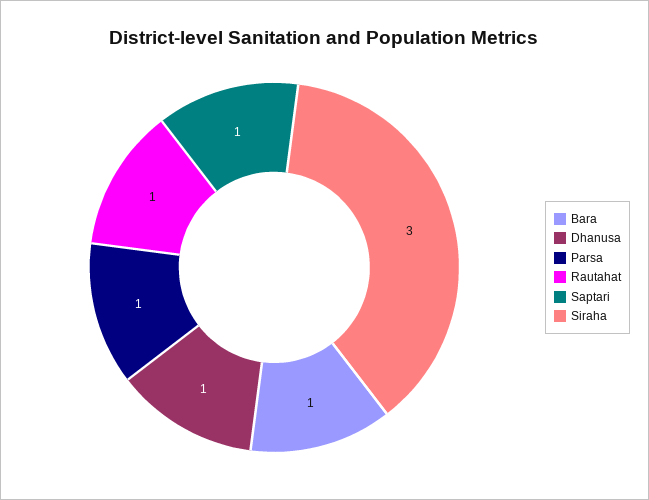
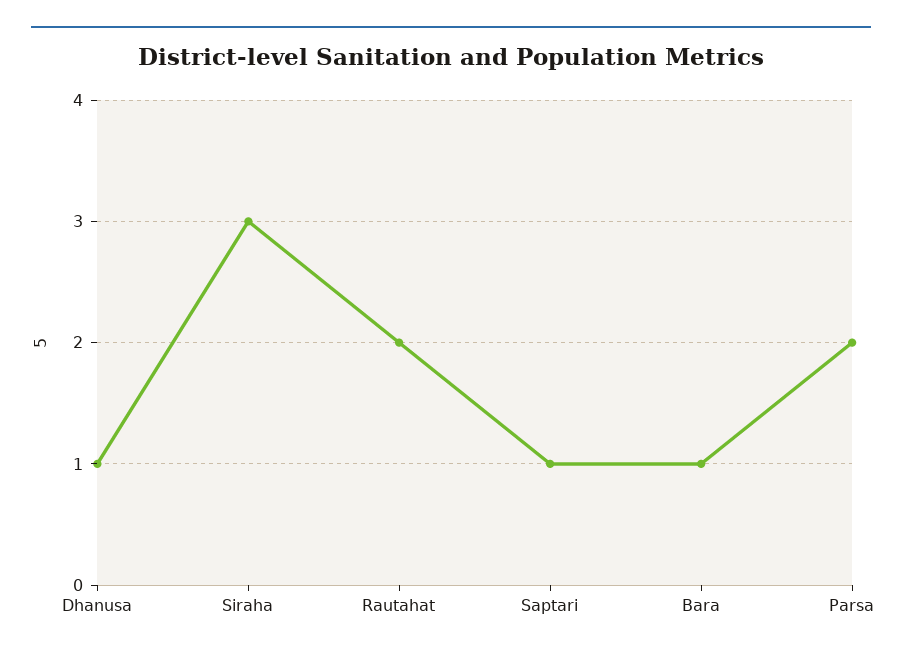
  {
    "Bara": 1,
    "Dhanusa": 1,
-   "Parsa": 1,
+   "Parsa": 2,
-   "Rautahat": 1,
+   "Rautahat": 2,
    "Saptari": 1,
    "Siraha": 3
  }

